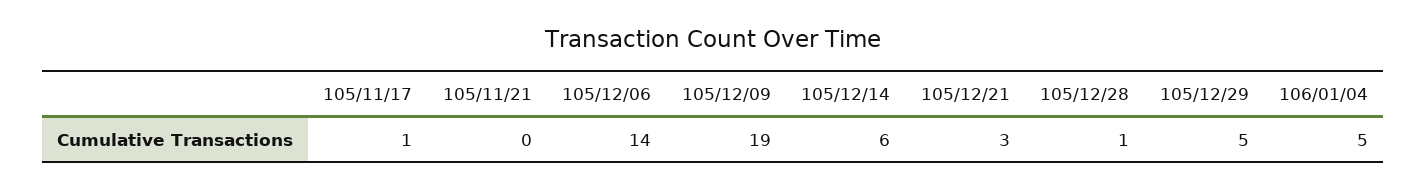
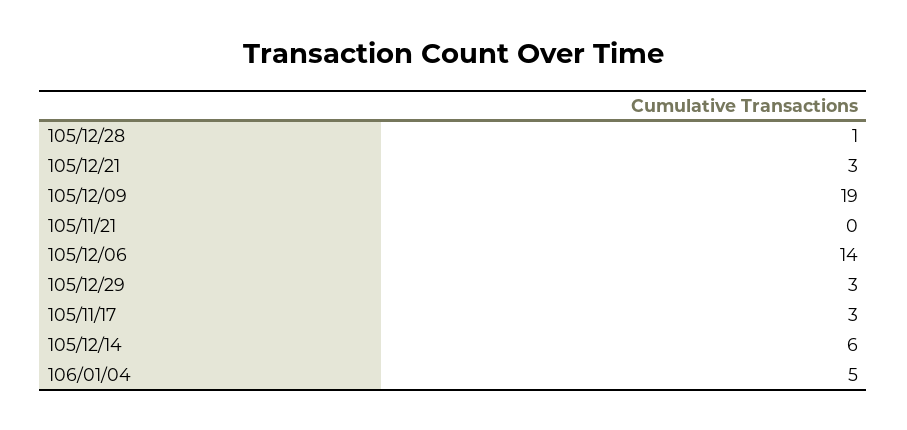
  {
-   "105/11/17": 1,
+   "105/11/17": 3,
    "105/11/21": 0,
    "105/12/06": 14,
    "105/12/09": 19,
    "105/12/14": 6,
    "105/12/21": 3,
    "105/12/28": 1,
-   "105/12/29": 5,
+   "105/12/29": 3,
    "106/01/04": 5
  }

